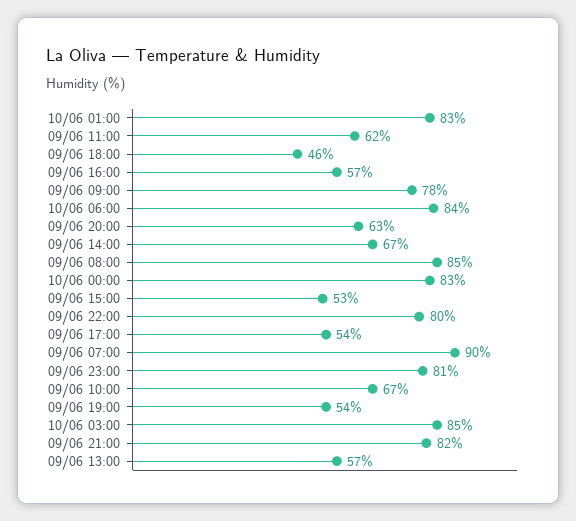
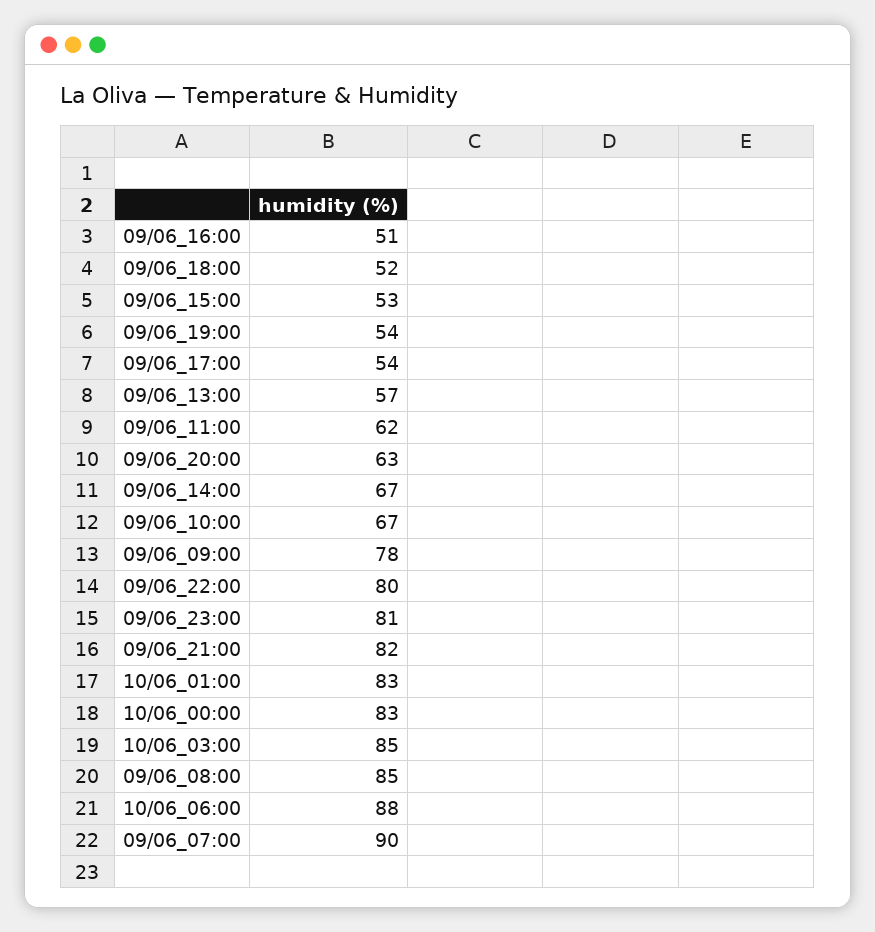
  {
    "10/06 01:00": 83,
    "09/06 11:00": 62,
-   "09/06 18:00": 46,
+   "09/06 18:00": 52,
-   "09/06 16:00": 57,
+   "09/06 16:00": 51,
    "09/06 09:00": 78,
-   "10/06 06:00": 84,
+   "10/06 06:00": 88,
    "09/06 20:00": 63,
    "09/06 14:00": 67,
    "09/06 08:00": 85,
    "10/06 00:00": 83,
    "09/06 15:00": 53,
    "09/06 22:00": 80,
    "09/06 17:00": 54,
    "09/06 07:00": 90,
    "09/06 23:00": 81,
    "09/06 10:00": 67,
    "09/06 19:00": 54,
    "10/06 03:00": 85,
    "09/06 21:00": 82,
    "09/06 13:00": 57
  }

